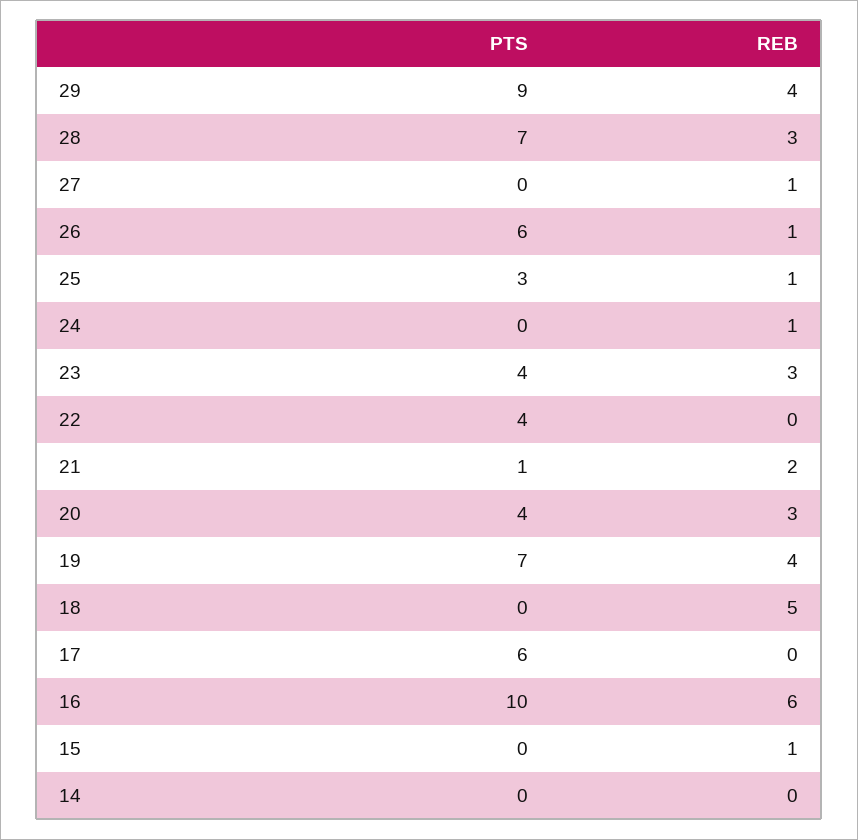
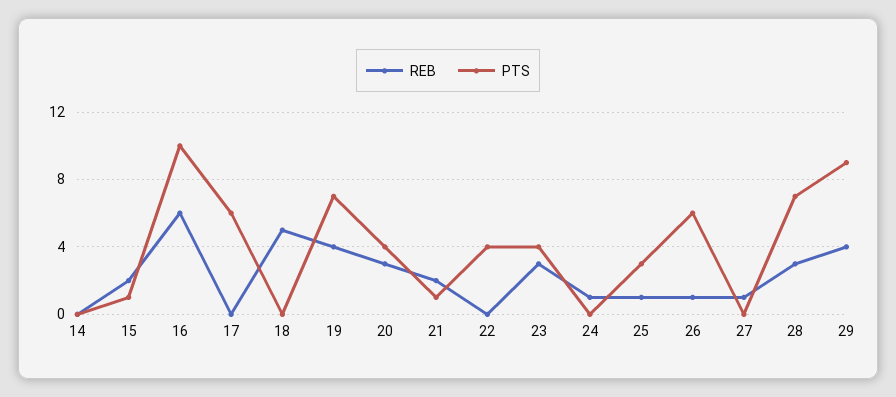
  {
    "PTS": {
      "29": 9,
      "28": 7,
      "27": 0,
      "26": 6,
      "25": 3,
      "24": 0,
      "23": 4,
      "22": 4,
      "21": 1,
      "20": 4,
      "19": 7,
      "18": 0,
      "17": 6,
      "16": 10,
-     "15": 0,
+     "15": 1,
      "14": 0
    },
    "REB": {
      "29": 4,
      "28": 3,
      "27": 1,
      "26": 1,
      "25": 1,
      "24": 1,
      "23": 3,
      "22": 0,
      "21": 2,
      "20": 3,
      "19": 4,
      "18": 5,
      "17": 0,
      "16": 6,
-     "15": 1,
+     "15": 2,
      "14": 0
    }
  }

